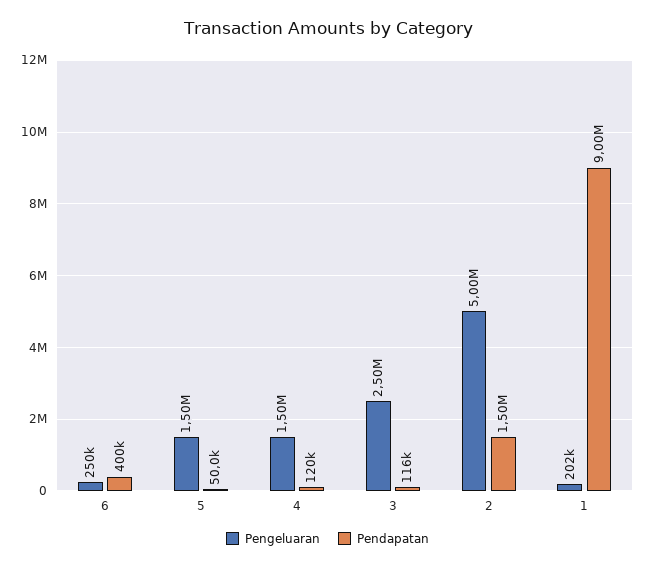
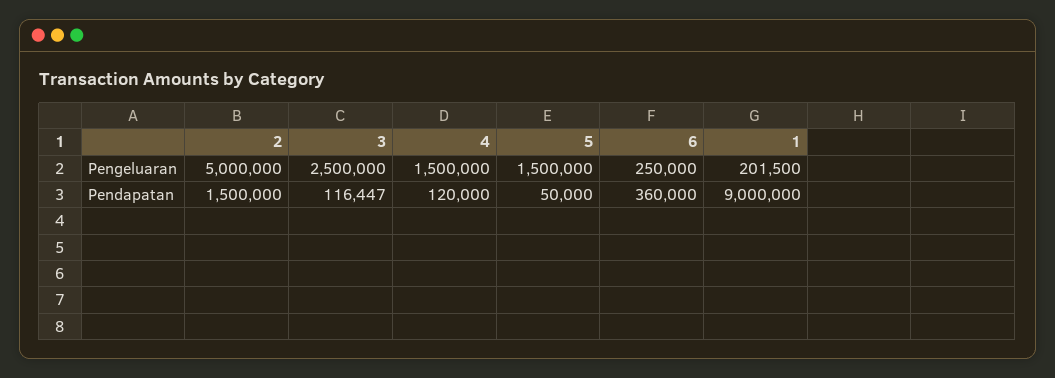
  {
    "Pengeluaran": {
      "6": 250000,
      "5": 1500000,
      "4": 1500000,
      "3": 2500000,
      "2": 5000000,
      "1": 201500
    },
    "Pendapatan": {
-     "6": 400000,
+     "6": 360000,
      "5": 50000,
      "4": 120000,
      "3": 116447,
      "2": 1500000,
      "1": 9000000
    }
  }

